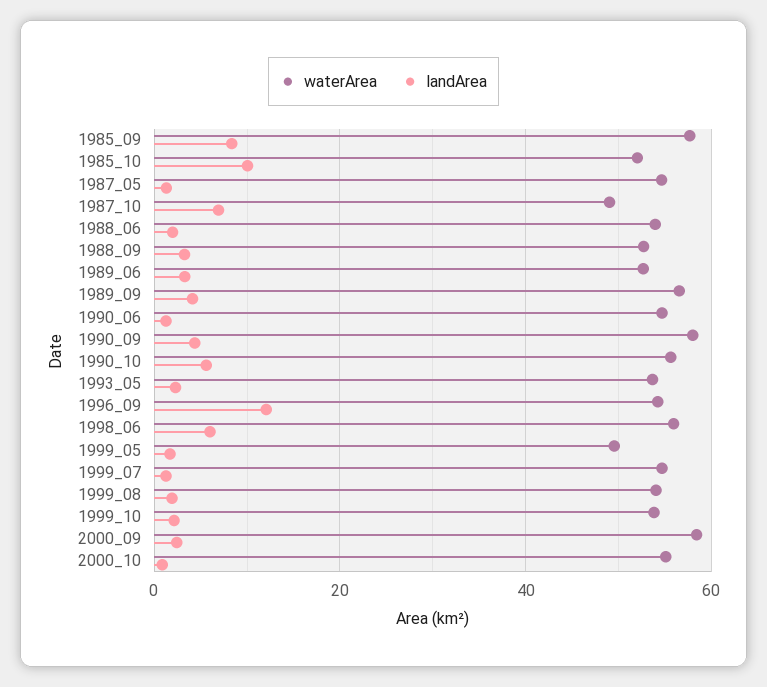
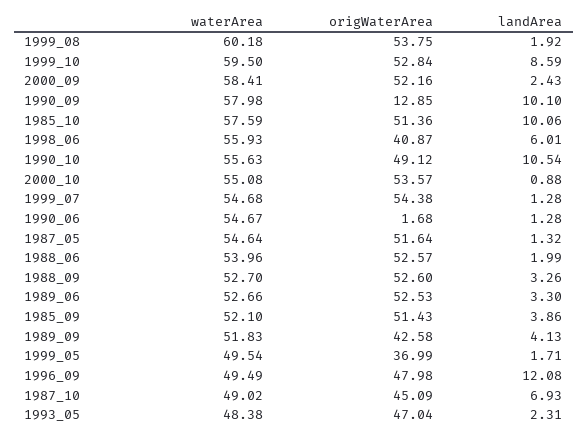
  {
    "waterArea": {
-     "1985_09": 58,
+     "1985_09": 52.1,
-     "1985_10": 52,
+     "1985_10": 57.59,
      "1987_05": 54.64,
      "1987_10": 49.02,
      "1988_06": 53.96,
      "1988_09": 52.7,
      "1989_06": 52.66,
-     "1989_09": 56,
+     "1989_09": 51.83,
      "1990_06": 54.67,
      "1990_09": 57.98,
      "1990_10": 55.63,
-     "1993_05": 54,
+     "1993_05": 48.38,
-     "1996_09": 54,
+     "1996_09": 49.49,
      "1998_06": 55.93,
      "1999_05": 49.54,
      "1999_07": 54.68,
-     "1999_08": 54,
+     "1999_08": 60.18,
-     "1999_10": 54,
+     "1999_10": 59.5,
      "2000_09": 58.41,
      "2000_10": 55.08
    },
    "landArea": {
-     "1985_09": 8,
+     "1985_09": 3.86,
      "1985_10": 10.06,
      "1987_05": 1.32,
      "1987_10": 6.93,
      "1988_06": 1.99,
      "1988_09": 3.26,
      "1989_06": 3.3,
      "1989_09": 4.13,
      "1990_06": 1.28,
-     "1990_09": 4,
+     "1990_09": 10.1,
-     "1990_10": 6,
+     "1990_10": 10.54,
      "1993_05": 2.31,
      "1996_09": 12.08,
      "1998_06": 6.01,
      "1999_05": 1.71,
      "1999_07": 1.28,
      "1999_08": 1.92,
-     "1999_10": 2,
+     "1999_10": 8.59,
      "2000_09": 2.43,
      "2000_10": 0.88
-   }
+   },
+   "origWaterArea": {
+     "1999_08": 53.75,
+     "1999_10": 52.84,
+     "2000_09": 52.16,
+     "1990_09": 12.85,
+     "1985_10": 51.36,
+     "1998_06": 40.87,
+     "1990_10": 49.12,
+     "2000_10": 53.57,
+     "1999_07": 54.38,
+     "1990_06": 1.68,
+     "1987_05": 51.64,
+     "1988_06": 52.57,
+     "1988_09": 52.6,
+     "1989_06": 52.53,
+     "1985_09": 51.43,
+     "1989_09": 42.58,
+     "1999_05": 36.99,
+     "1996_09": 47.98,
+     "1987_10": 45.09,
+     "1993_05": 47.04
+   }
  }

